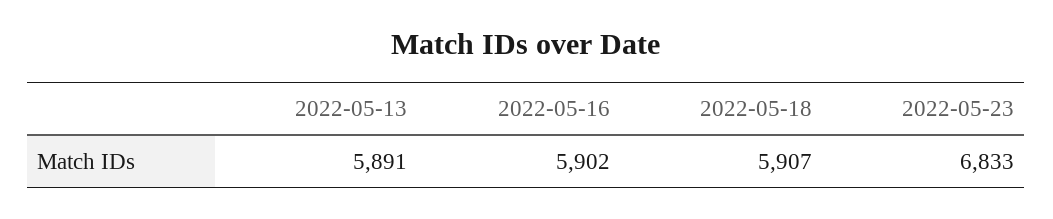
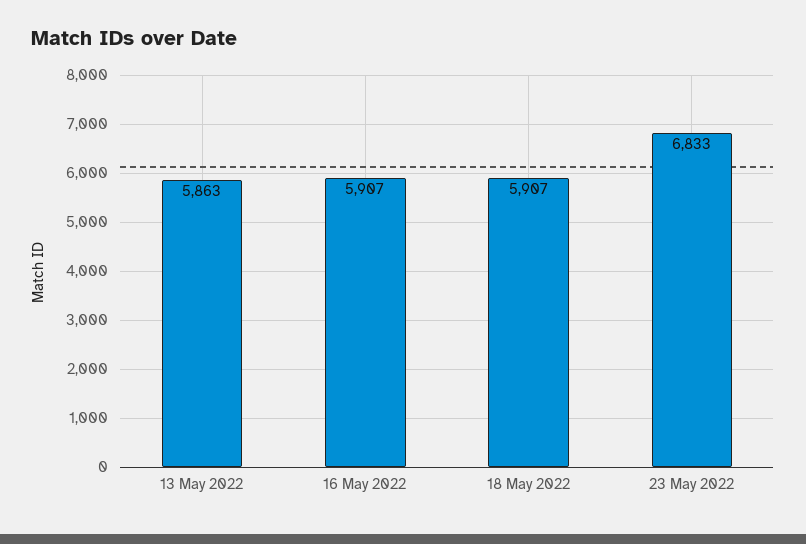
  {
-   "2022-05-13": 5891,
+   "2022-05-13": 5863,
-   "2022-05-16": 5902,
+   "2022-05-16": 5907,
    "2022-05-18": 5907,
    "2022-05-23": 6833
  }

